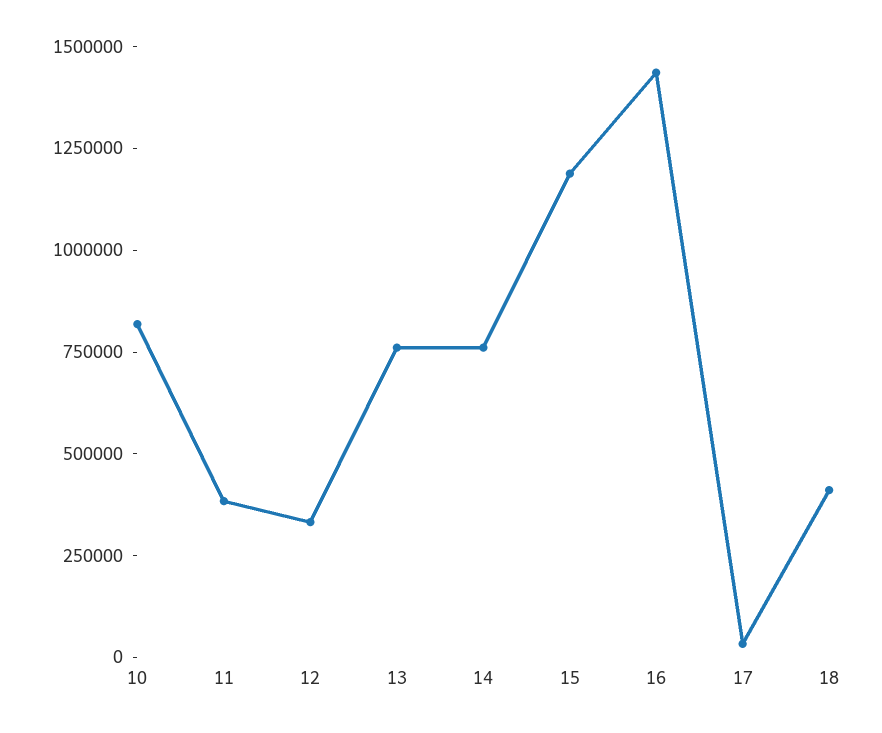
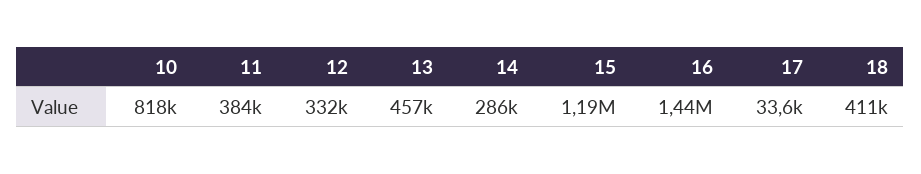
  {
    "10": 818000,
    "11": 384000,
    "12": 332000,
-   "13": 750000,
+   "13": 457000,
-   "14": 750000,
+   "14": 286000,
    "15": 1190000,
    "16": 1440000,
    "17": 33600,
    "18": 411000
  }

